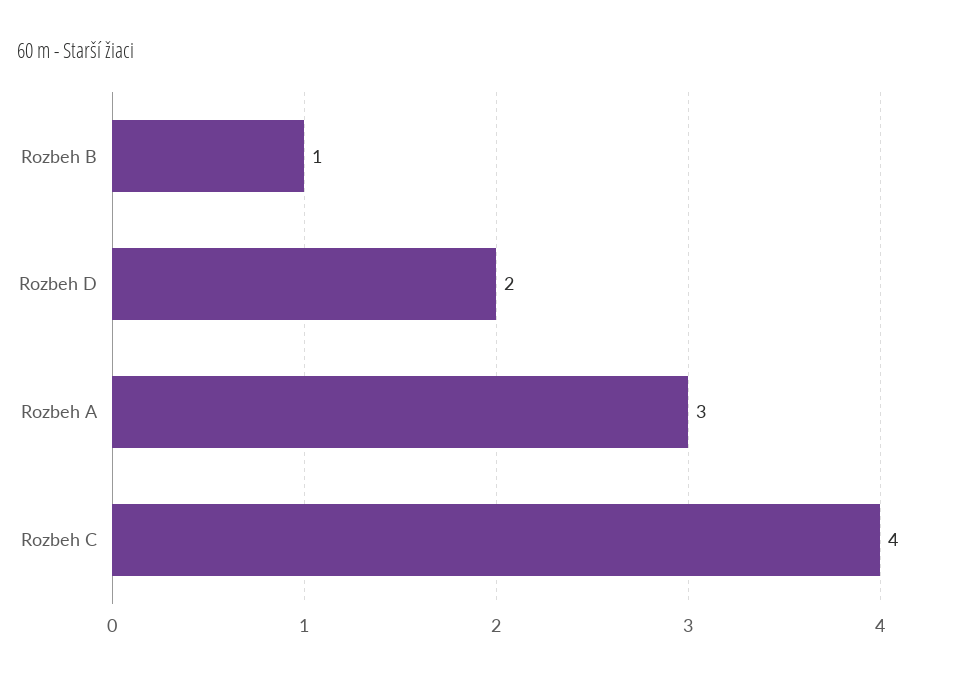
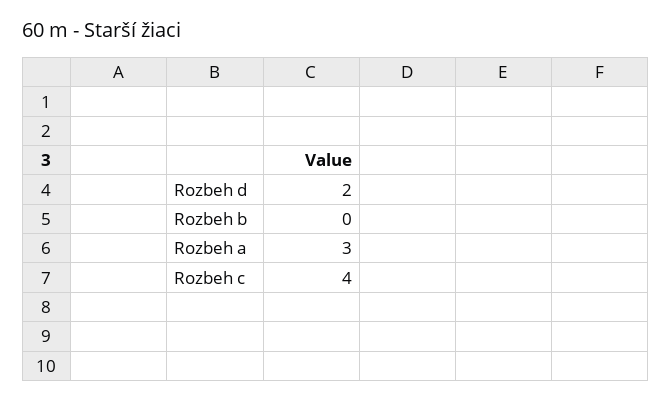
  {
-   "Rozbeh B": 1,
+   "Rozbeh B": 0,
    "Rozbeh D": 2,
    "Rozbeh A": 3,
    "Rozbeh C": 4
  }

